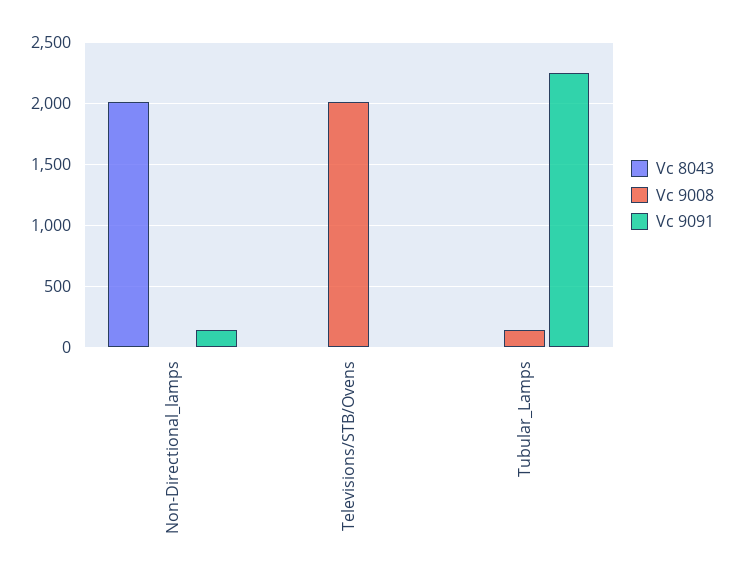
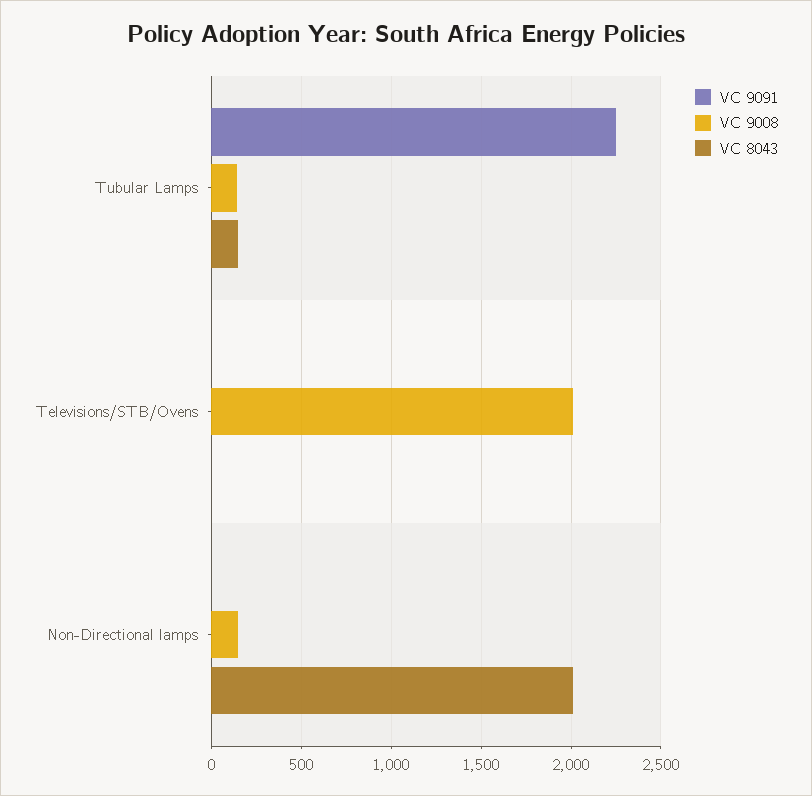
  {
    "Vc 8043": {
      "Non-Directional_lamps": 2000,
      "Televisions/STB/Ovens": 0,
-     "Tubular_Lamps": 0
+     "Tubular_Lamps": 150
    },
    "Vc 9008": {
-     "Non-Directional_lamps": 0,
+     "Non-Directional_lamps": 150,
      "Televisions/STB/Ovens": 2000,
      "Tubular_Lamps": 150
    },
    "Vc 9091": {
-     "Non-Directional_lamps": 150,
+     "Non-Directional_lamps": 0,
      "Televisions/STB/Ovens": 0,
      "Tubular_Lamps": 2250
    }
  }

